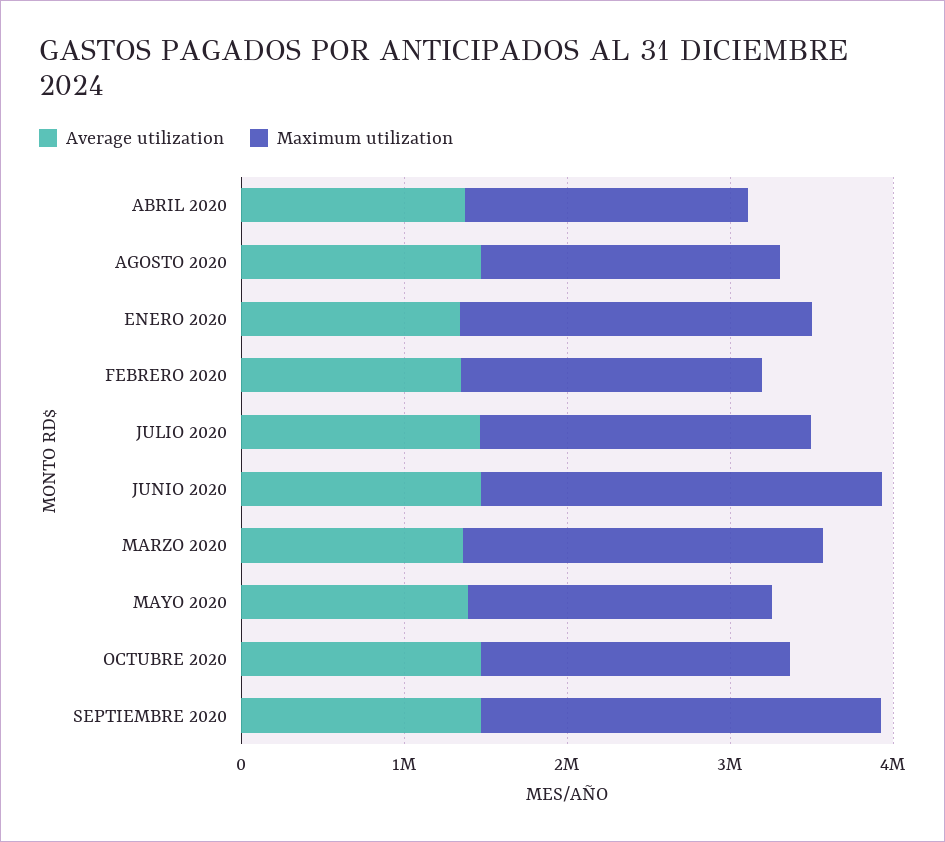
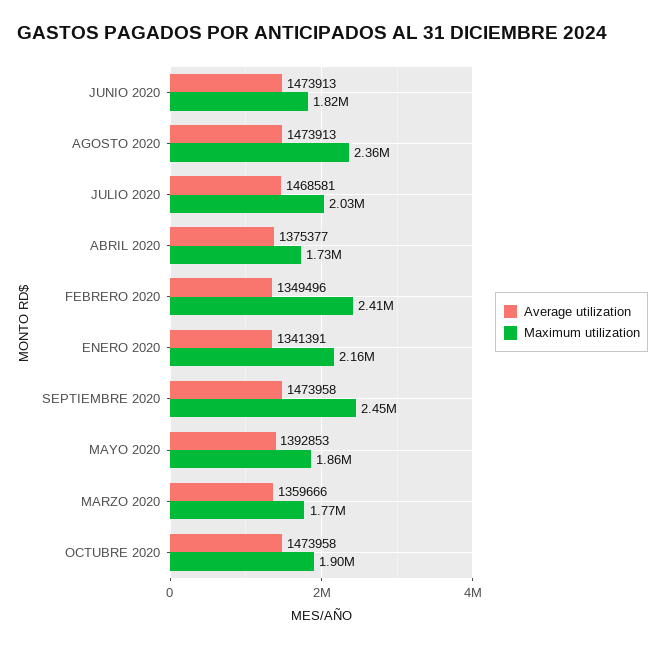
  {
    "Average utilization": {
      "ABRIL 2020": 1375377,
      "AGOSTO 2020": 1473913,
      "ENERO 2020": 1341391,
      "FEBRERO 2020": 1349496,
      "JULIO 2020": 1468581,
      "JUNIO 2020": 1473913,
      "MARZO 2020": 1359666,
      "MAYO 2020": 1392853,
      "OCTUBRE 2020": 1473958,
      "SEPTIEMBRE 2020": 1473958
    },
    "Maximum utilization": {
      "ABRIL 2020": 1730000,
-     "AGOSTO 2020": 1800000,
+     "AGOSTO 2020": 2360000,
      "ENERO 2020": 2160000,
-     "FEBRERO 2020": 1800000,
+     "FEBRERO 2020": 2410000,
      "JULIO 2020": 2030000,
-     "JUNIO 2020": 2400000,
+     "JUNIO 2020": 1820000,
-     "MARZO 2020": 2200000,
+     "MARZO 2020": 1770000,
      "MAYO 2020": 1860000,
      "OCTUBRE 2020": 1900000,
      "SEPTIEMBRE 2020": 2450000
    }
  }

